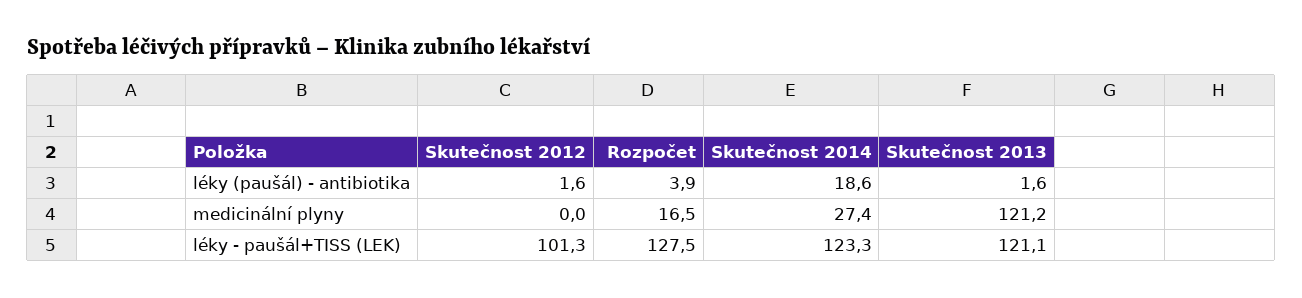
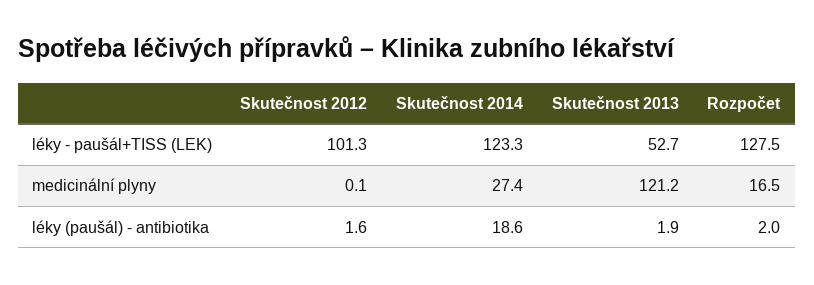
  {
    "Skutečnost 2012": {
      "léky (paušál) - antibiotika": 1.6,
-     "medicinální plyny": 0,
+     "medicinální plyny": 0.1,
      "léky - paušál+TISS (LEK)": 101.3
    },
    "Rozpočet": {
-     "léky (paušál) - antibiotika": 3.9,
+     "léky (paušál) - antibiotika": 2,
      "medicinální plyny": 16.5,
      "léky - paušál+TISS (LEK)": 127.5
    },
    "Skutečnost 2014": {
      "léky (paušál) - antibiotika": 18.6,
      "medicinální plyny": 27.4,
      "léky - paušál+TISS (LEK)": 123.3
    },
    "Skutečnost 2013": {
-     "léky (paušál) - antibiotika": 1.6,
+     "léky (paušál) - antibiotika": 1.9,
      "medicinální plyny": 121.2,
-     "léky - paušál+TISS (LEK)": 121.1
+     "léky - paušál+TISS (LEK)": 52.7
    }
  }

